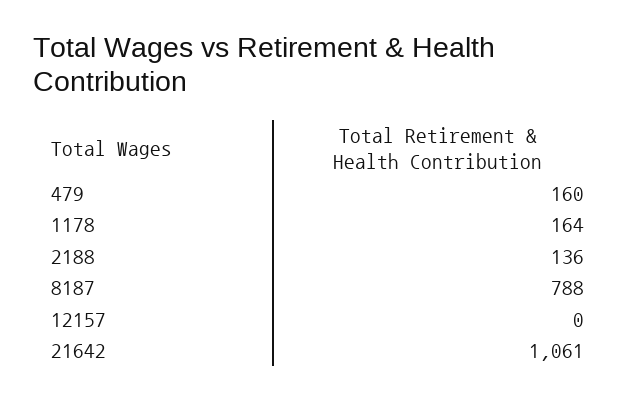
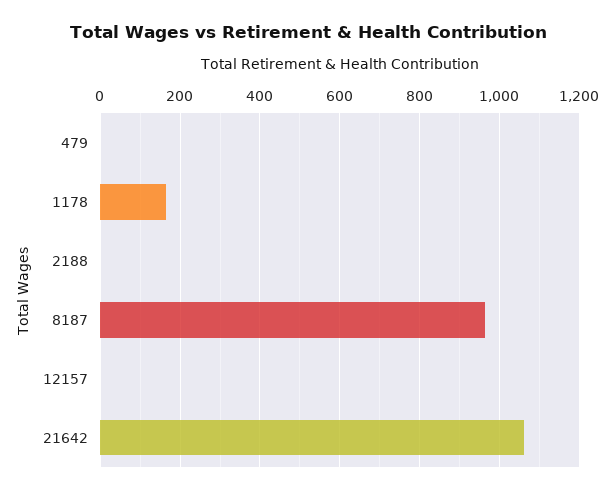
  {
-   "479": 160,
+   "479": 0,
    "1178": 164,
-   "2188": 136,
+   "2188": 0,
-   "8187": 788,
+   "8187": 960,
    "12157": 0,
    "21642": 1061
  }

